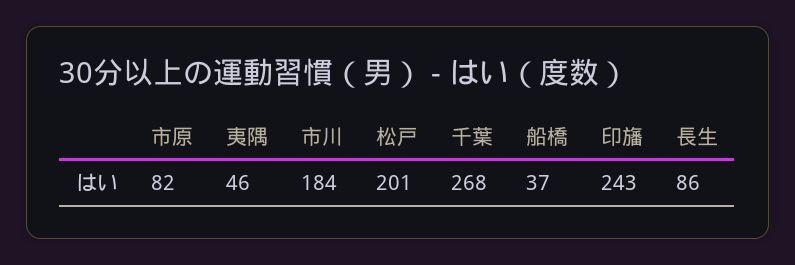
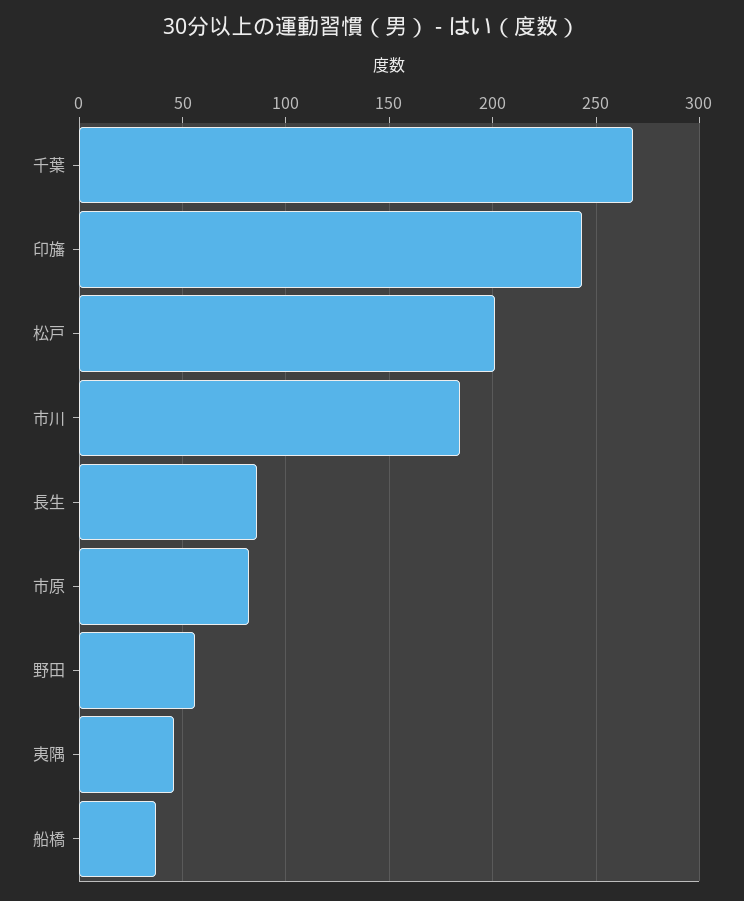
  {
    "市原": 82,
    "夷隅": 46,
    "市川": 184,
    "松戸": 201,
    "千葉": 268,
    "船橋": 37,
    "印旛": 243,
-   "長生": 86
+   "長生": 86,
+   "野田": 55
  }

